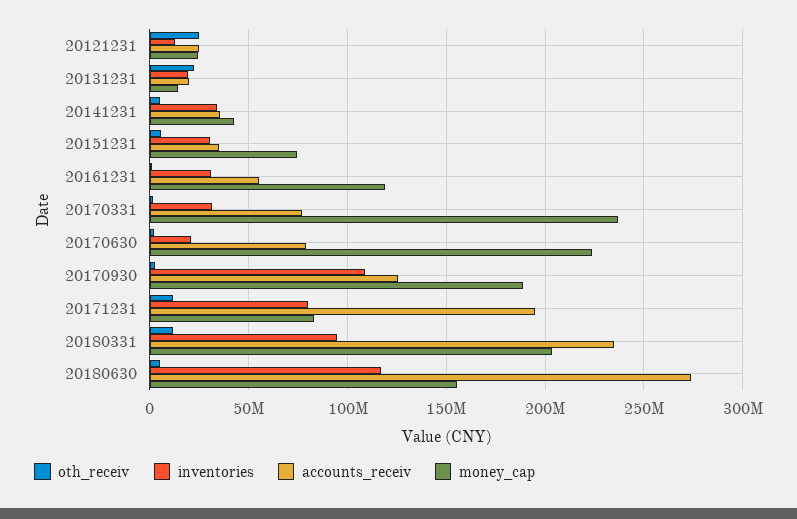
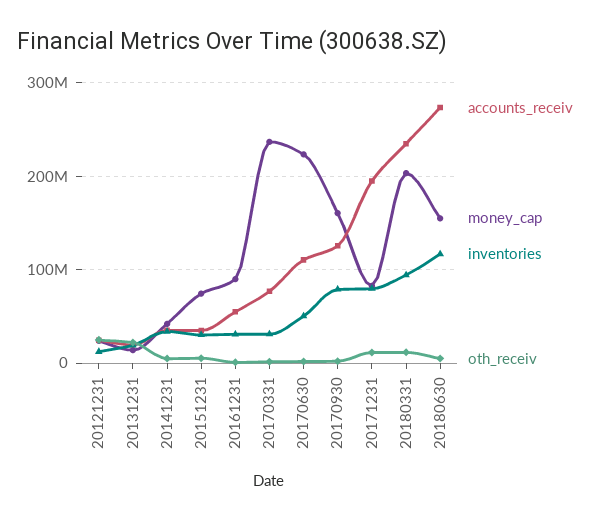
  {
    "oth_receiv": {
      "20121231": 25000000,
      "20131231": 20000000,
      "20141231": 5000000,
      "20151231": 5000000,
      "20161231": 0,
      "20170331": 0,
      "20170630": 0,
      "20170930": 0,
      "20171231": 10000000,
      "20180331": 10000000,
      "20180630": 5000000
    },
    "inventories": {
      "20121231": 10000000,
      "20131231": 20000000,
      "20141231": 35000000,
      "20151231": 30000000,
      "20161231": 30000000,
      "20170331": 30000000,
-     "20170630": 20000000,
+     "20170630": 50000000,
-     "20170930": 110000000,
+     "20170930": 80000000,
      "20171231": 80000000,
      "20180331": 95000000,
      "20180630": 115000000
    },
    "accounts_receiv": {
      "20121231": 25000000,
      "20131231": 20000000,
      "20141231": 35000000,
      "20151231": 35000000,
      "20161231": 55000000,
      "20170331": 75000000,
-     "20170630": 80000000,
+     "20170630": 110000000,
      "20170930": 125000000,
      "20171231": 195000000,
      "20180331": 235000000,
      "20180630": 275000000
    },
    "money_cap": {
      "20121231": 25000000,
      "20131231": 15000000,
      "20141231": 40000000,
      "20151231": 75000000,
-     "20161231": 120000000,
+     "20161231": 90000000,
      "20170331": 235000000,
      "20170630": 225000000,
-     "20170930": 190000000,
+     "20170930": 160000000,
      "20171231": 85000000,
      "20180331": 205000000,
      "20180630": 155000000
    }
  }

